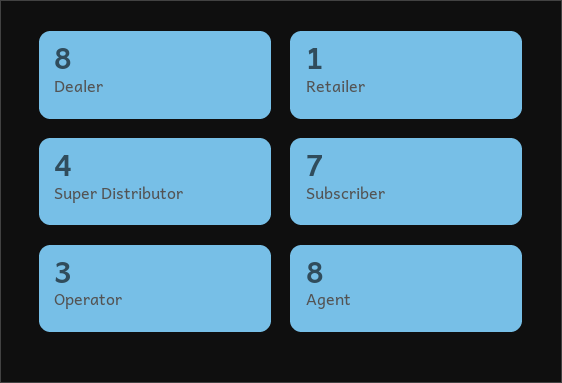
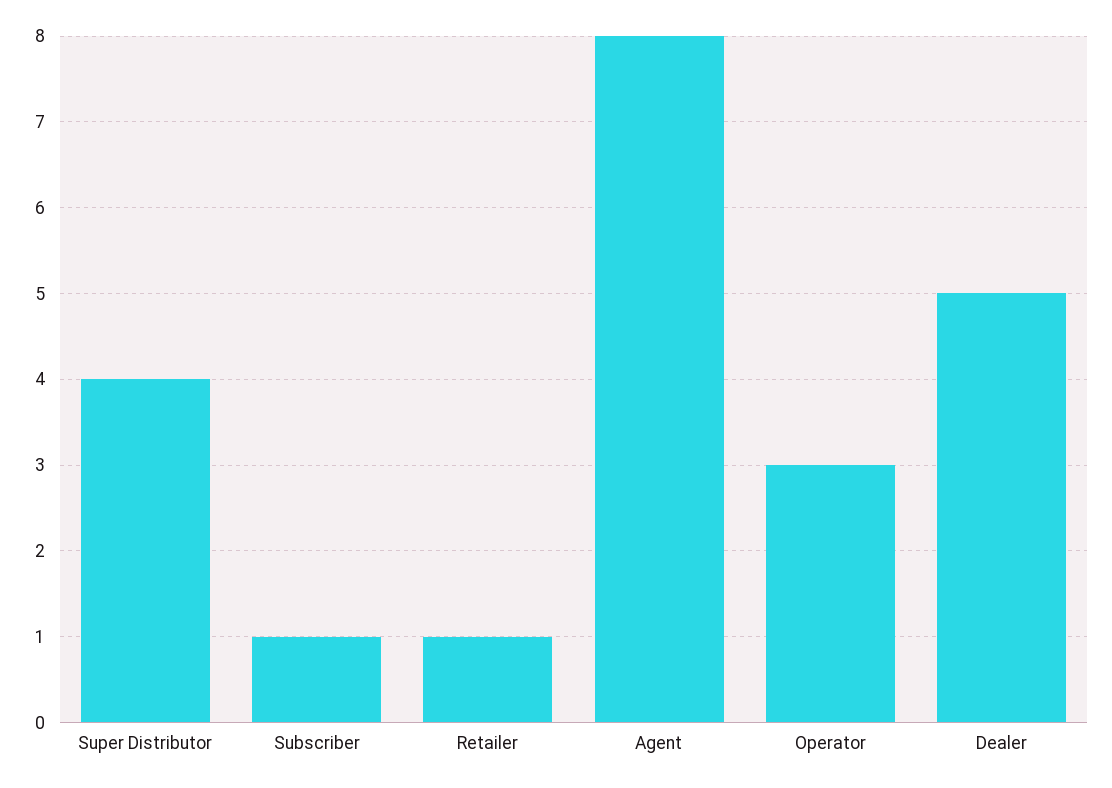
  {
-   "Dealer": 8,
+   "Dealer": 5,
    "Retailer": 1,
    "Super Distributor": 4,
-   "Subscriber": 7,
+   "Subscriber": 1,
    "Operator": 3,
    "Agent": 8
  }

